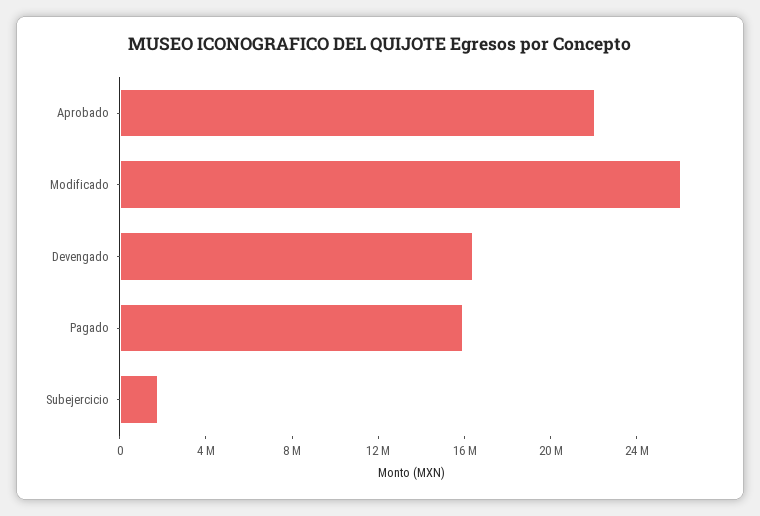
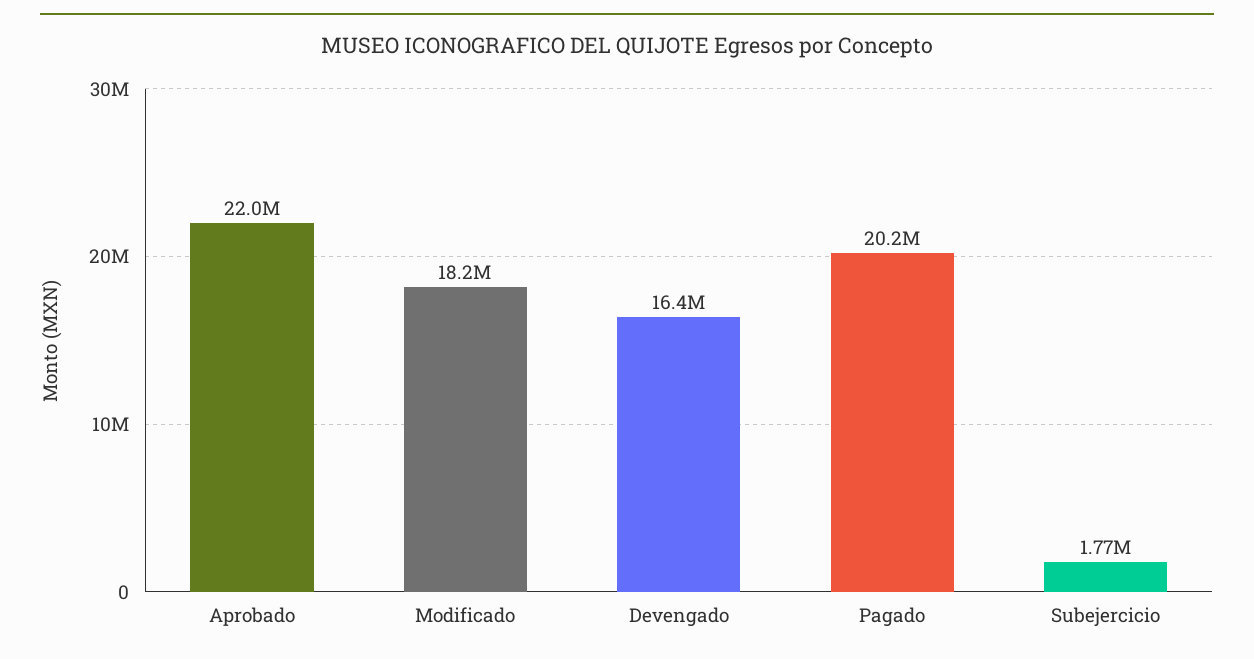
  {
    "Aprobado": 22000000,
-   "Modificado": 26000000,
+   "Modificado": 18200000,
    "Devengado": 16400000,
-   "Pagado": 16000000,
+   "Pagado": 20200000,
    "Subejercicio": 1770000
  }

